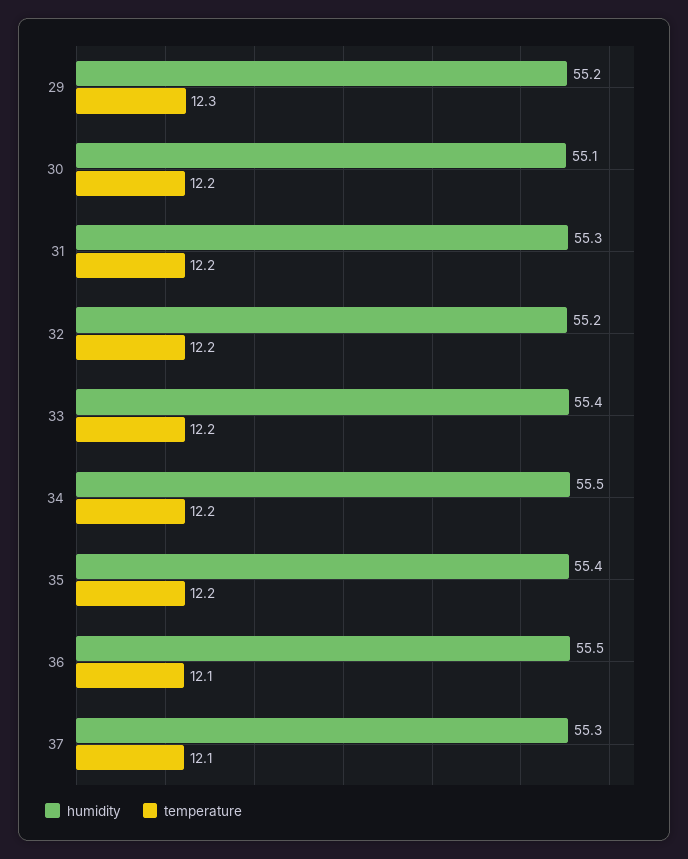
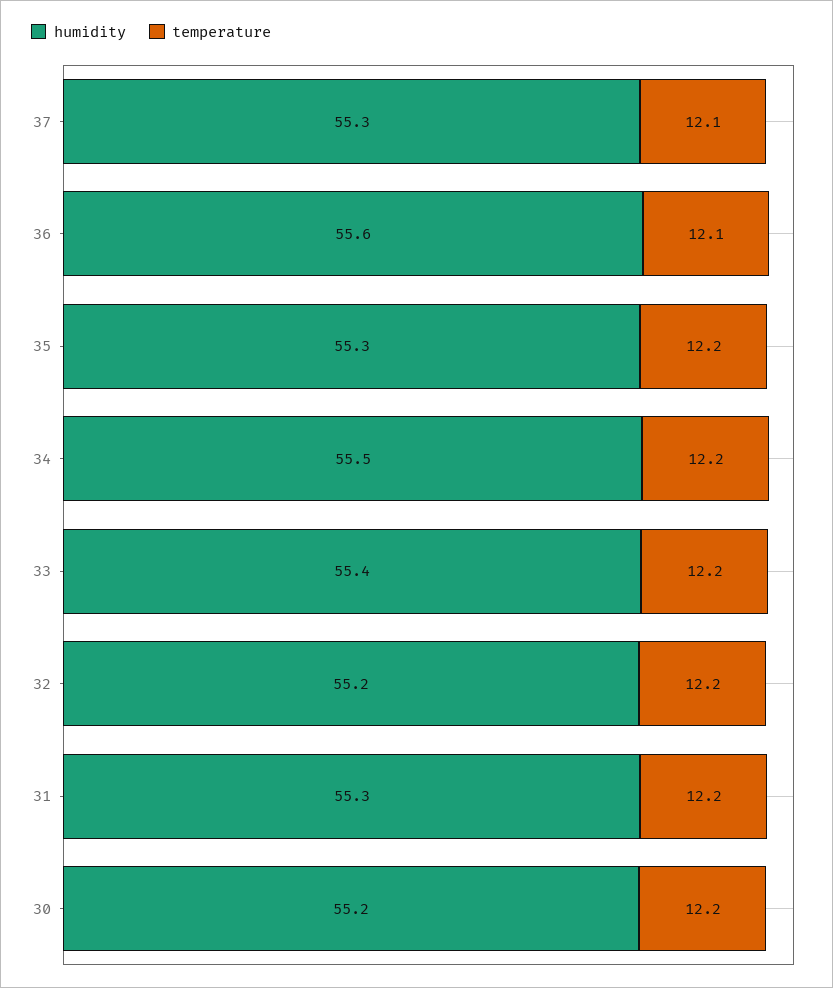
  {
    "humidity": {
-     "29": 55.2,
-     "30": 55.1,
+     "30": 55.2,
      "31": 55.3,
      "32": 55.2,
      "33": 55.4,
      "34": 55.5,
-     "35": 55.4,
+     "35": 55.3,
-     "36": 55.5,
+     "36": 55.6,
      "37": 55.3
    },
    "temperature": {
-     "29": 12.3,
      "30": 12.2,
      "31": 12.2,
      "32": 12.2,
      "33": 12.2,
      "34": 12.2,
      "35": 12.2,
      "36": 12.1,
      "37": 12.1
    }
  }

